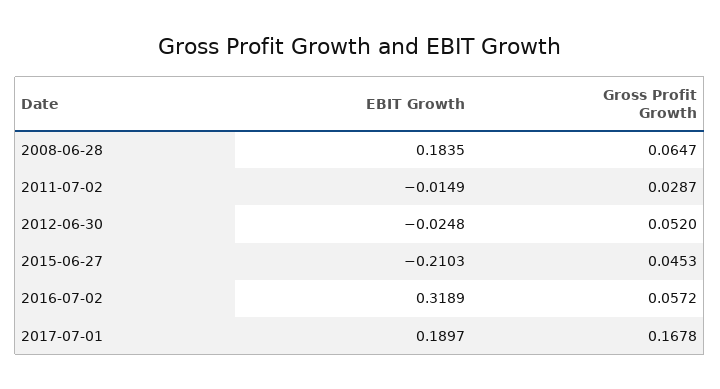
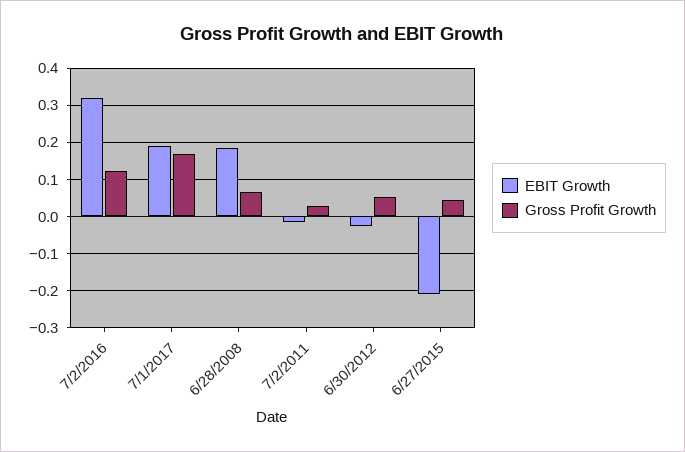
  {
    "EBIT Growth": {
      "2008-06-28": 0.1835,
      "2011-07-02": -0.0149,
      "2012-06-30": -0.0248,
      "2015-06-27": -0.2103,
      "2016-07-02": 0.3189,
      "2017-07-01": 0.1897
    },
    "Gross Profit Growth": {
      "2008-06-28": 0.0647,
      "2011-07-02": 0.0287,
      "2012-06-30": 0.052,
      "2015-06-27": 0.0453,
-     "2016-07-02": 0.0572,
+     "2016-07-02": 0.12,
      "2017-07-01": 0.1678
    }
  }

